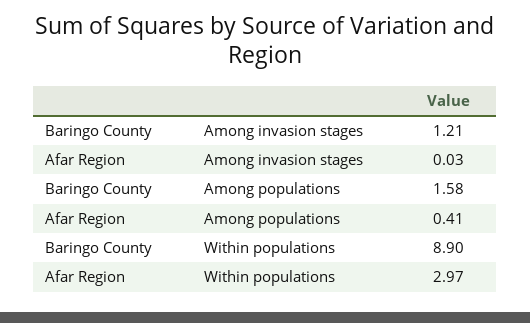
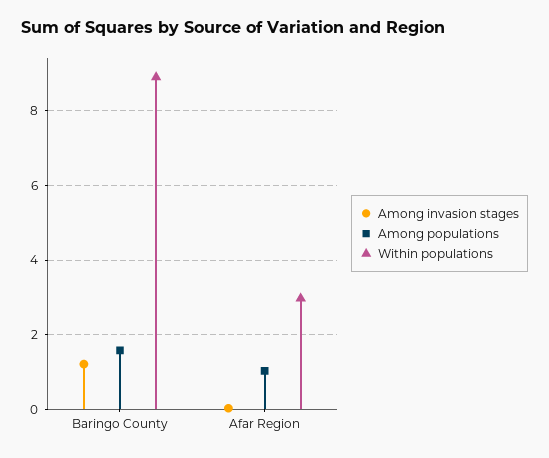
  {
    "Among invasion stages": {
      "Baringo County": 1.21,
      "Afar Region": 0.03
    },
    "Among populations": {
      "Baringo County": 1.58,
-     "Afar Region": 0.41
+     "Afar Region": 1
    },
    "Within populations": {
      "Baringo County": 8.9,
      "Afar Region": 2.97
    }
  }

